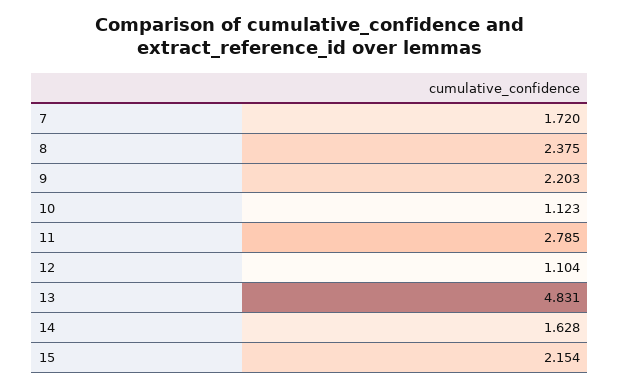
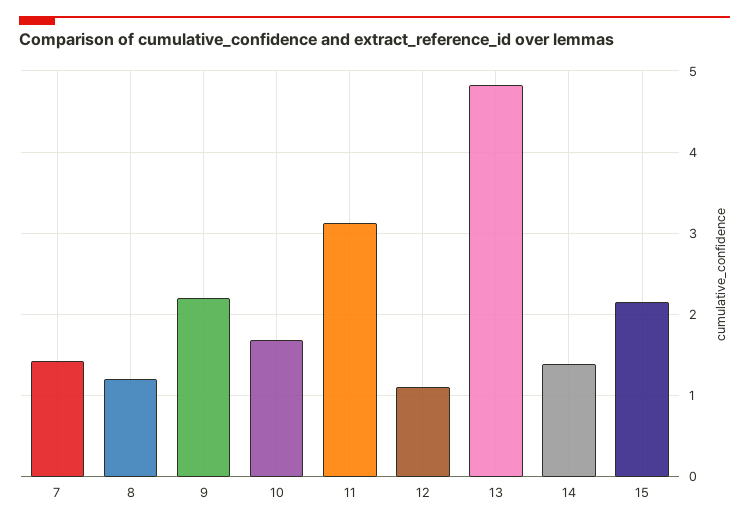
  {
-   "7": 1.72,
+   "7": 1.4,
-   "8": 2.375,
+   "8": 1.2,
    "9": 2.203,
-   "10": 1.123,
+   "10": 1.7,
-   "11": 2.785,
+   "11": 3.1,
    "12": 1.104,
    "13": 4.831,
-   "14": 1.628,
+   "14": 1.4,
    "15": 2.154
  }

